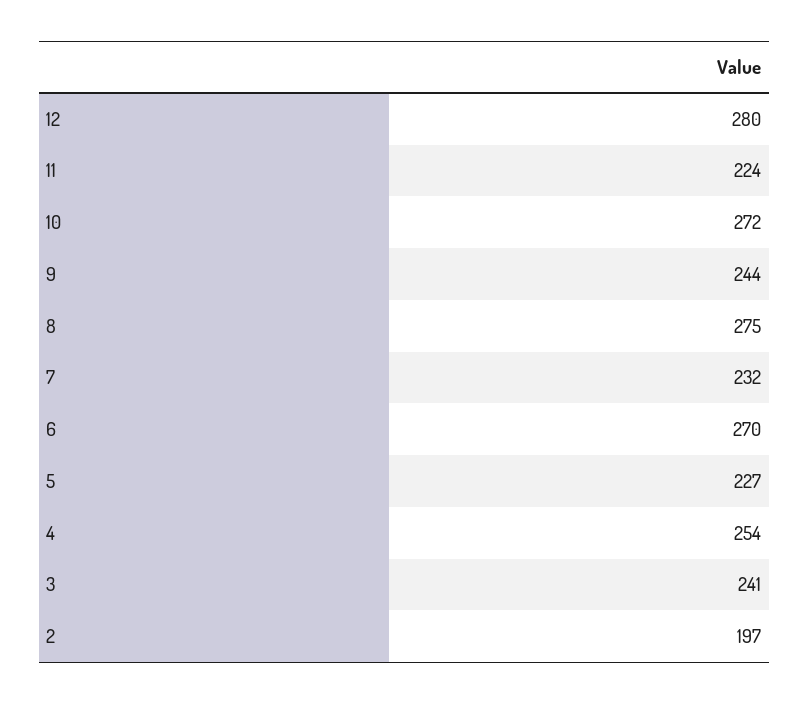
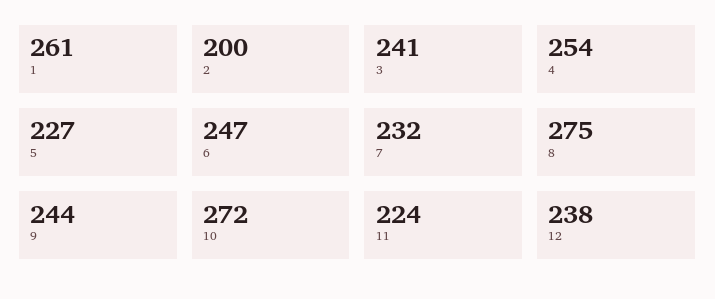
  {
-   "12": 280,
+   "12": 238,
    "11": 224,
    "10": 272,
    "9": 244,
    "8": 275,
    "7": 232,
-   "6": 270,
+   "6": 247,
    "5": 227,
    "4": 254,
    "3": 241,
-   "2": 197
+   "2": 200,
+   "1": 261
  }

